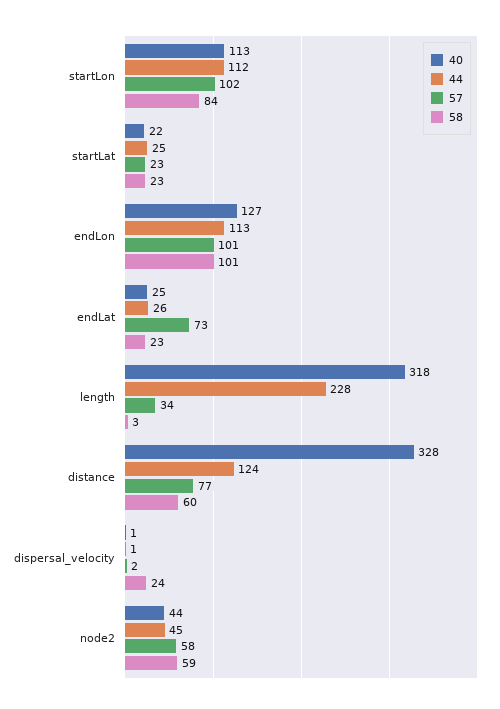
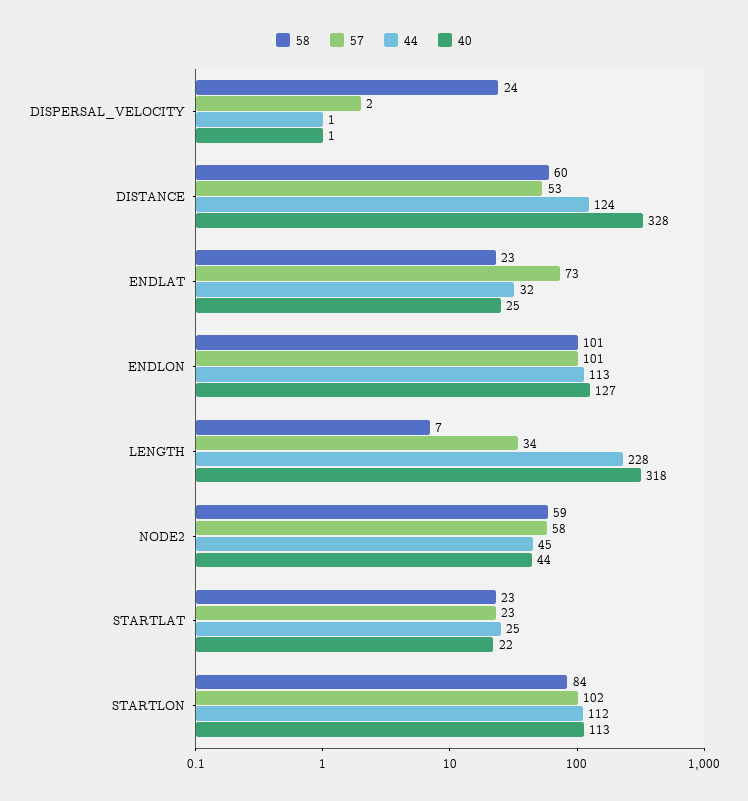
  {
    "40": {
      "startLon": 113,
      "startLat": 22,
      "endLon": 127,
      "endLat": 25,
      "length": 318,
      "distance": 328,
      "dispersal_velocity": 1,
      "node2": 44
    },
    "44": {
      "startLon": 112,
      "startLat": 25,
      "endLon": 113,
-     "endLat": 26,
+     "endLat": 32,
      "length": 228,
      "distance": 124,
      "dispersal_velocity": 1,
      "node2": 45
    },
    "57": {
      "startLon": 102,
      "startLat": 23,
      "endLon": 101,
      "endLat": 73,
      "length": 34,
-     "distance": 77,
+     "distance": 53,
      "dispersal_velocity": 2,
      "node2": 58
    },
    "58": {
      "startLon": 84,
      "startLat": 23,
      "endLon": 101,
      "endLat": 23,
-     "length": 3,
+     "length": 7,
      "distance": 60,
      "dispersal_velocity": 24,
      "node2": 59
    }
  }

